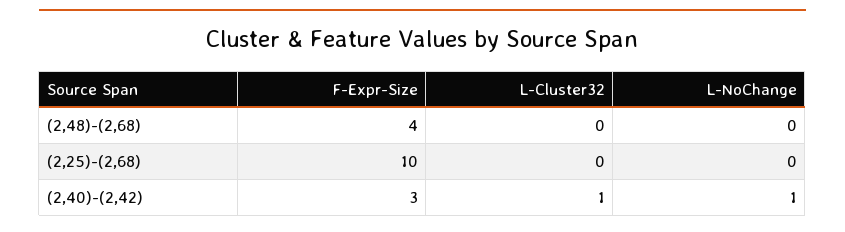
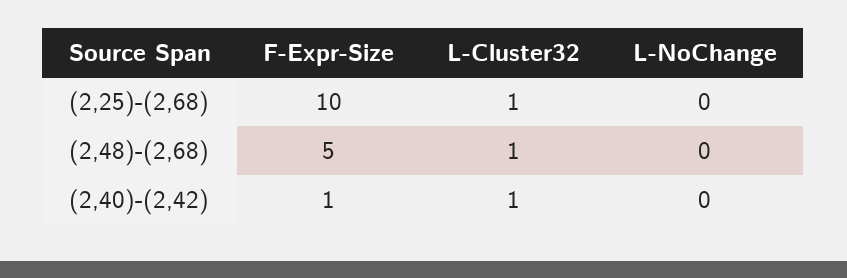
  {
    "F-Expr-Size": {
-     "(2,48)-(2,68)": 4,
+     "(2,48)-(2,68)": 5,
      "(2,25)-(2,68)": 10,
-     "(2,40)-(2,42)": 3
+     "(2,40)-(2,42)": 1
    },
    "L-Cluster32": {
-     "(2,48)-(2,68)": 0,
+     "(2,48)-(2,68)": 1,
-     "(2,25)-(2,68)": 0,
+     "(2,25)-(2,68)": 1,
      "(2,40)-(2,42)": 1
    },
    "L-NoChange": {
      "(2,48)-(2,68)": 0,
      "(2,25)-(2,68)": 0,
-     "(2,40)-(2,42)": 1
+     "(2,40)-(2,42)": 0
    }
  }

